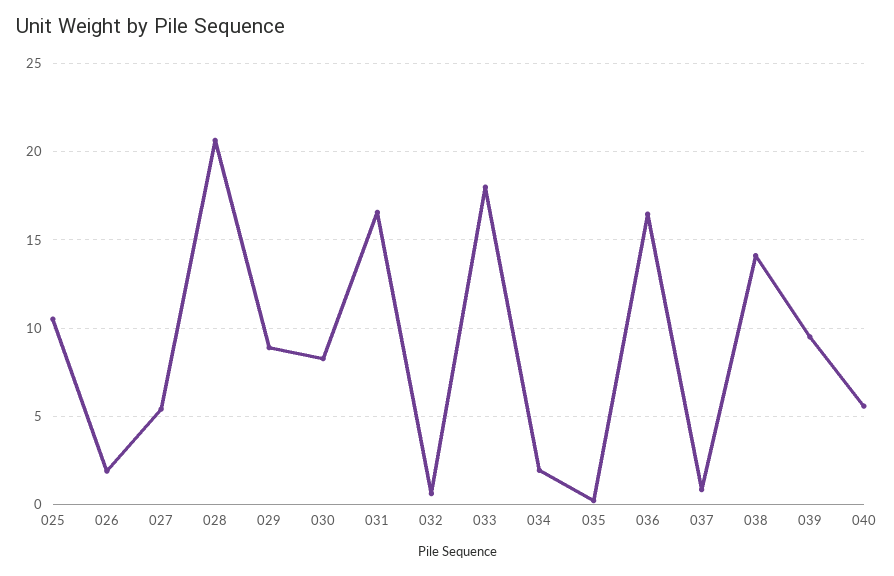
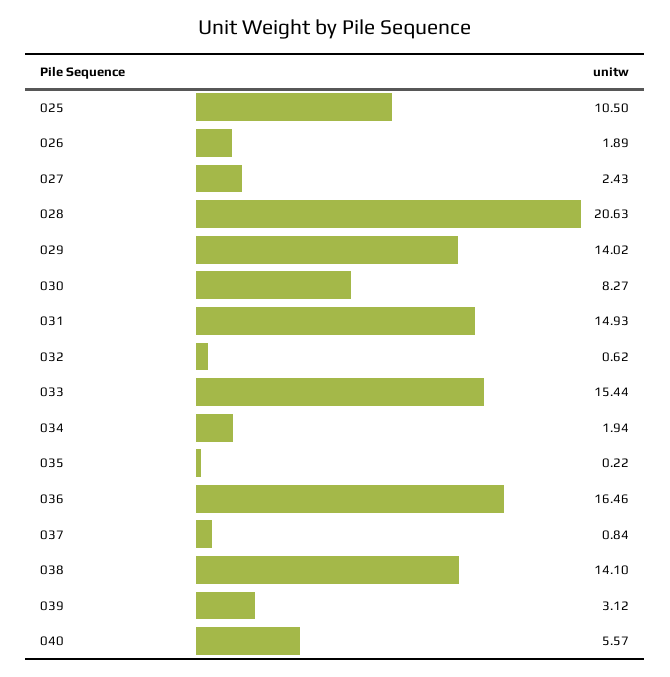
  {
    "025": 10.5,
    "026": 1.89,
-   "027": 5.5,
+   "027": 2.43,
    "028": 20.63,
-   "029": 9,
+   "029": 14.02,
    "030": 8.27,
-   "031": 16.5,
+   "031": 14.93,
    "032": 0.62,
-   "033": 18,
+   "033": 15.44,
    "034": 1.94,
    "035": 0.22,
    "036": 16.46,
    "037": 0.84,
    "038": 14.1,
-   "039": 9.5,
+   "039": 3.12,
    "040": 5.57
  }

